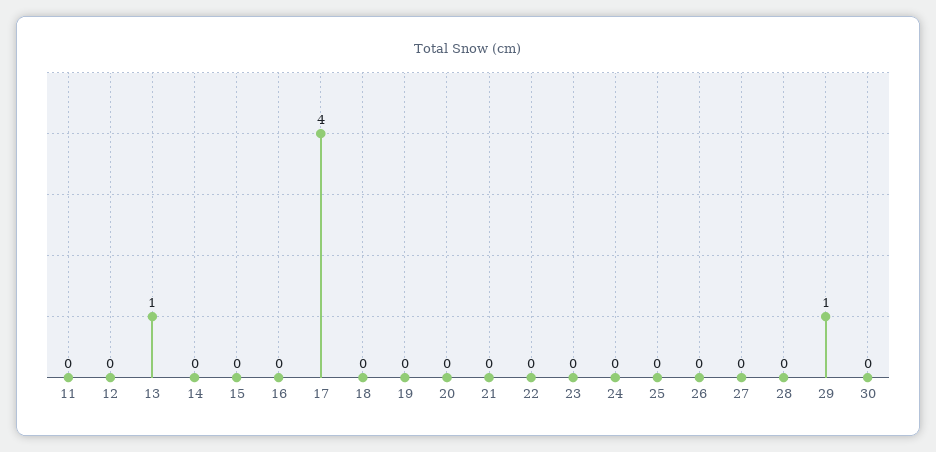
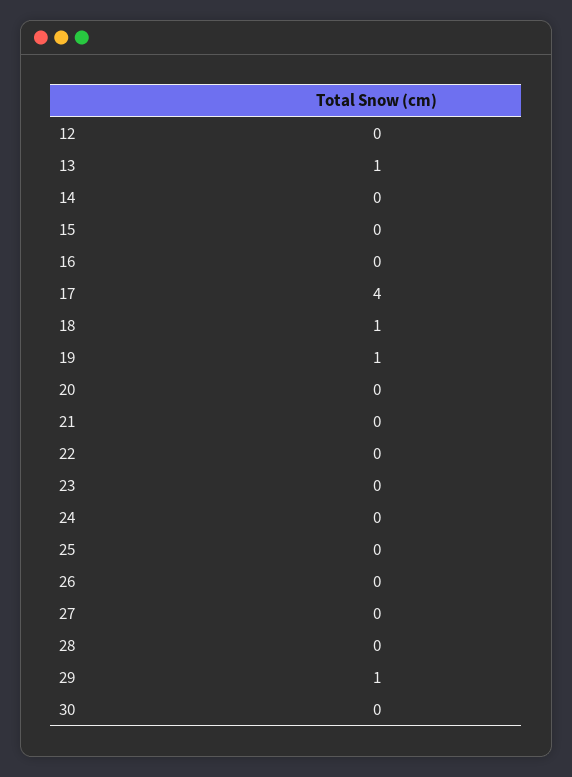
  {
-   "11": 0,
    "12": 0,
    "13": 1,
    "14": 0,
    "15": 0,
    "16": 0,
    "17": 4,
-   "18": 0,
+   "18": 1,
-   "19": 0,
+   "19": 1,
    "20": 0,
    "21": 0,
    "22": 0,
    "23": 0,
    "24": 0,
    "25": 0,
    "26": 0,
    "27": 0,
    "28": 0,
    "29": 1,
    "30": 0
  }

